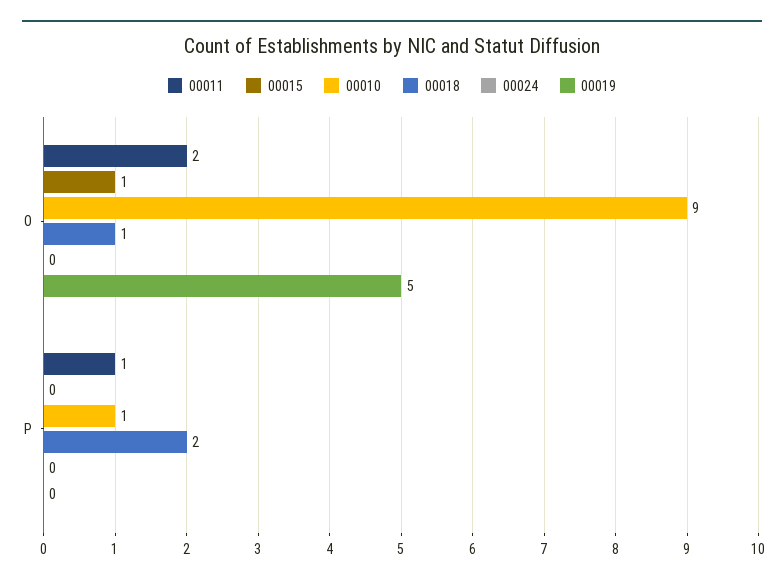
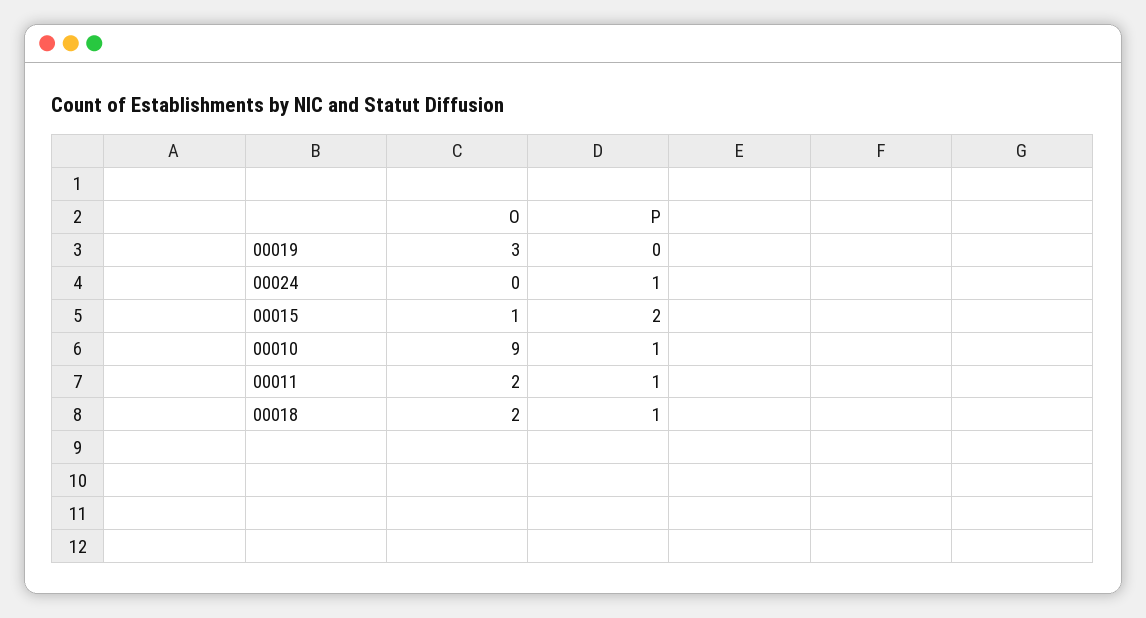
  {
    "00011": {
      "O": 2,
      "P": 1
    },
    "00015": {
      "O": 1,
-     "P": 0
+     "P": 2
    },
    "00010": {
      "O": 9,
      "P": 1
    },
    "00018": {
-     "O": 1,
+     "O": 2,
-     "P": 2
+     "P": 1
    },
    "00024": {
      "O": 0,
-     "P": 0
+     "P": 1
    },
    "00019": {
-     "O": 5,
+     "O": 3,
      "P": 0
    }
  }

